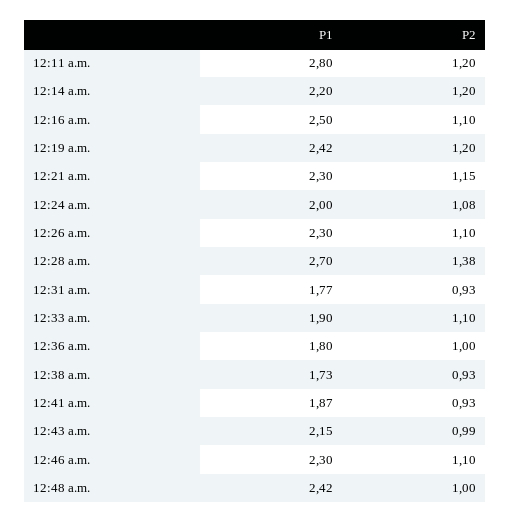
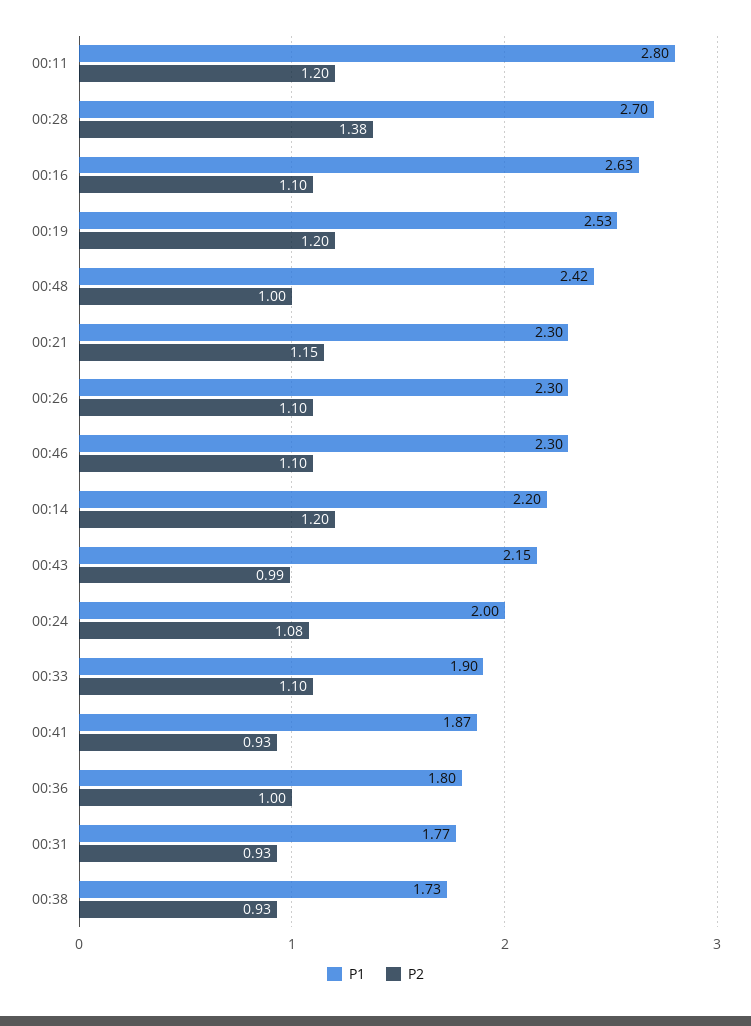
  {
    "P1": {
      "12:11 a.m.": 2.8,
      "12:14 a.m.": 2.2,
-     "12:16 a.m.": 2.5,
+     "12:16 a.m.": 2.63,
-     "12:19 a.m.": 2.42,
+     "12:19 a.m.": 2.53,
      "12:21 a.m.": 2.3,
      "12:24 a.m.": 2,
      "12:26 a.m.": 2.3,
      "12:28 a.m.": 2.7,
      "12:31 a.m.": 1.77,
      "12:33 a.m.": 1.9,
      "12:36 a.m.": 1.8,
      "12:38 a.m.": 1.73,
      "12:41 a.m.": 1.87,
      "12:43 a.m.": 2.15,
      "12:46 a.m.": 2.3,
      "12:48 a.m.": 2.42
    },
    "P2": {
      "12:11 a.m.": 1.2,
      "12:14 a.m.": 1.2,
      "12:16 a.m.": 1.1,
      "12:19 a.m.": 1.2,
      "12:21 a.m.": 1.15,
      "12:24 a.m.": 1.08,
      "12:26 a.m.": 1.1,
      "12:28 a.m.": 1.38,
      "12:31 a.m.": 0.93,
      "12:33 a.m.": 1.1,
      "12:36 a.m.": 1,
      "12:38 a.m.": 0.93,
      "12:41 a.m.": 0.93,
      "12:43 a.m.": 0.99,
      "12:46 a.m.": 1.1,
      "12:48 a.m.": 1
    }
  }

